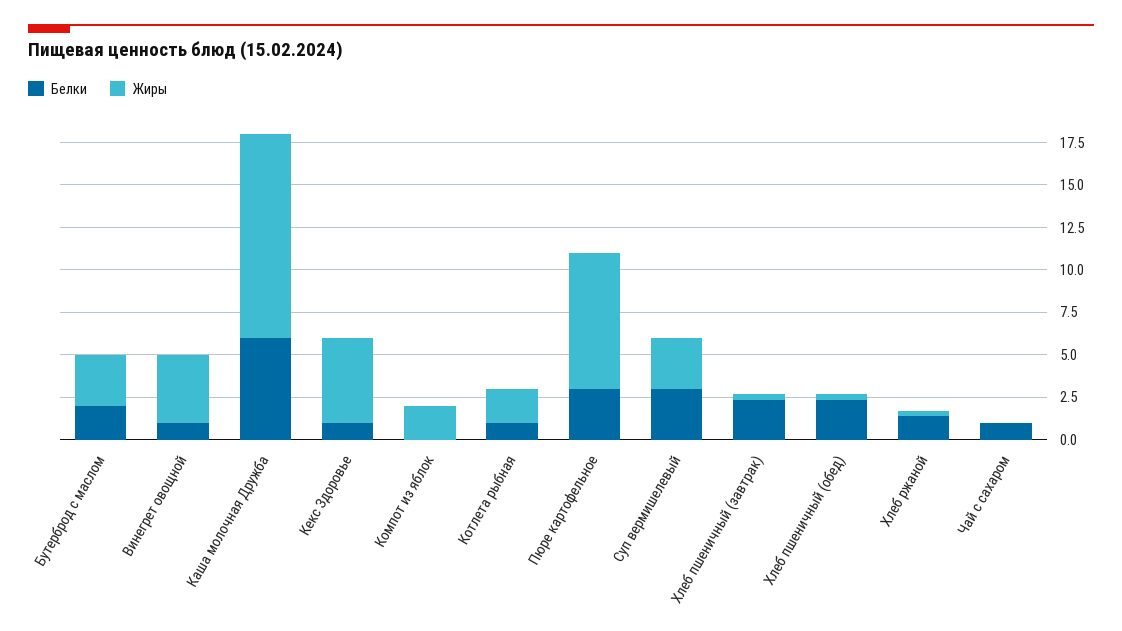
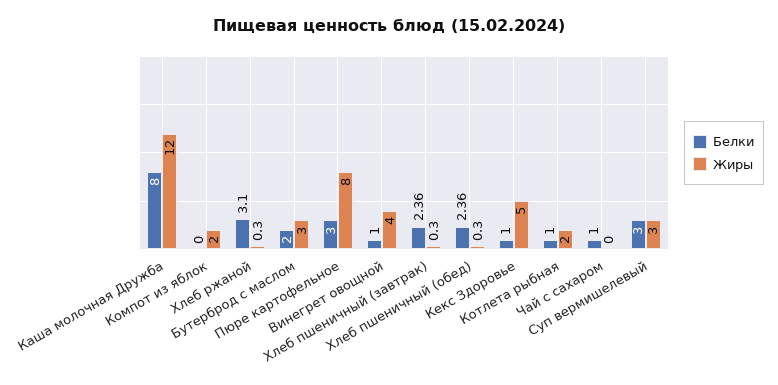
  {
    "Белки": {
      "Бутерброд с маслом": 2,
      "Винегрет овощной": 1,
-     "Каша молочная Дружба": 6,
+     "Каша молочная Дружба": 8,
      "Кекс Здоровье": 1,
      "Компот из яблок": 0,
      "Котлета рыбная": 1,
      "Пюре картофельное": 3,
      "Суп вермишелевый": 3,
      "Хлеб пшеничный (завтрак)": 2.36,
      "Хлеб пшеничный (обед)": 2.36,
-     "Хлеб ржаной": 1.5,
+     "Хлеб ржаной": 3.1,
      "Чай с сахаром": 1
    },
    "Жиры": {
      "Бутерброд с маслом": 3,
      "Винегрет овощной": 4,
      "Каша молочная Дружба": 12,
      "Кекс Здоровье": 5,
      "Компот из яблок": 2,
      "Котлета рыбная": 2,
      "Пюре картофельное": 8,
      "Суп вермишелевый": 3,
      "Хлеб пшеничный (завтрак)": 0.3,
      "Хлеб пшеничный (обед)": 0.3,
      "Хлеб ржаной": 0.3,
      "Чай с сахаром": 0
    }
  }

